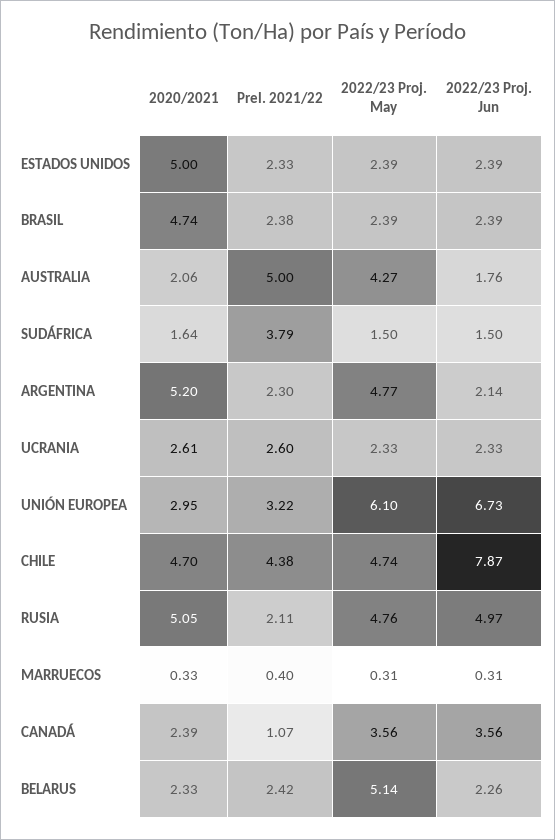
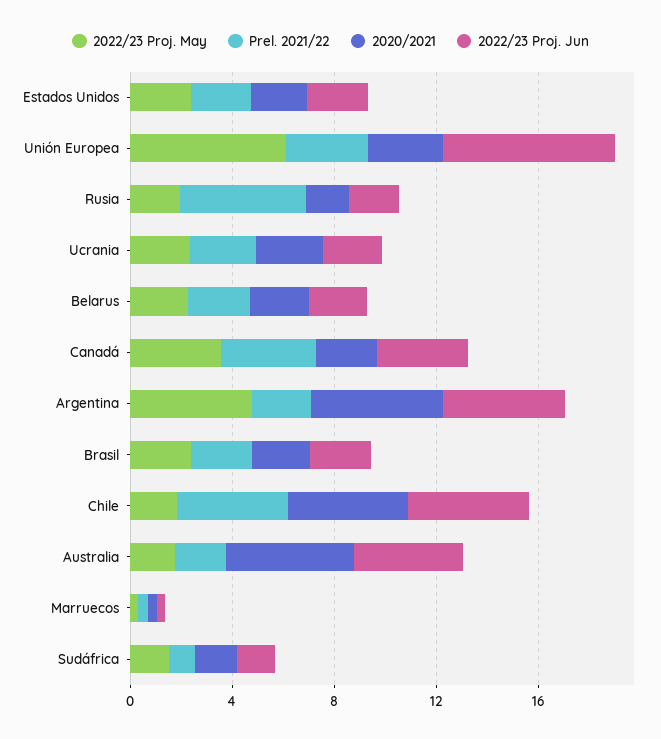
  {
    "2020/2021": {
-     "ESTADOS UNIDOS": 5,
+     "ESTADOS UNIDOS": 2,
-     "BRASIL": 4.74,
+     "BRASIL": 2,
-     "AUSTRALIA": 2.06,
+     "AUSTRALIA": 5,
      "SUDÁFRICA": 1.64,
      "ARGENTINA": 5.2,
      "UCRANIA": 2.61,
      "UNIÓN EUROPEA": 2.95,
      "CHILE": 4.7,
-     "RUSIA": 5.05,
+     "RUSIA": 2,
      "MARRUECOS": 0.33,
      "CANADÁ": 2.39,
      "BELARUS": 2.33
    },
    "Prel. 2021/22": {
      "ESTADOS UNIDOS": 2.33,
      "BRASIL": 2.38,
-     "AUSTRALIA": 5,
+     "AUSTRALIA": 2,
-     "SUDÁFRICA": 3.79,
+     "SUDÁFRICA": 1,
      "ARGENTINA": 2.3,
      "UCRANIA": 2.6,
      "UNIÓN EUROPEA": 3.22,
      "CHILE": 4.38,
-     "RUSIA": 2.11,
+     "RUSIA": 5,
      "MARRUECOS": 0.4,
-     "CANADÁ": 1.07,
+     "CANADÁ": 4,
      "BELARUS": 2.42
    },
    "2022/23 Proj. May": {
      "ESTADOS UNIDOS": 2.39,
      "BRASIL": 2.39,
-     "AUSTRALIA": 4.27,
+     "AUSTRALIA": 2,
      "SUDÁFRICA": 1.5,
      "ARGENTINA": 4.77,
      "UCRANIA": 2.33,
      "UNIÓN EUROPEA": 6.1,
-     "CHILE": 4.74,
+     "CHILE": 2,
-     "RUSIA": 4.76,
+     "RUSIA": 2,
      "MARRUECOS": 0.31,
      "CANADÁ": 3.56,
-     "BELARUS": 5.14
+     "BELARUS": 2
    },
    "2022/23 Proj. Jun": {
      "ESTADOS UNIDOS": 2.39,
      "BRASIL": 2.39,
-     "AUSTRALIA": 1.76,
+     "AUSTRALIA": 4,
      "SUDÁFRICA": 1.5,
-     "ARGENTINA": 2.14,
+     "ARGENTINA": 5,
      "UCRANIA": 2.33,
      "UNIÓN EUROPEA": 6.73,
-     "CHILE": 7.87,
+     "CHILE": 5,
-     "RUSIA": 4.97,
+     "RUSIA": 2,
      "MARRUECOS": 0.31,
      "CANADÁ": 3.56,
      "BELARUS": 2.26
    }
  }

